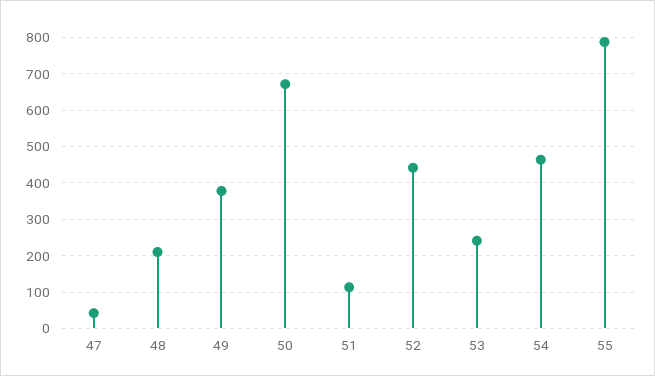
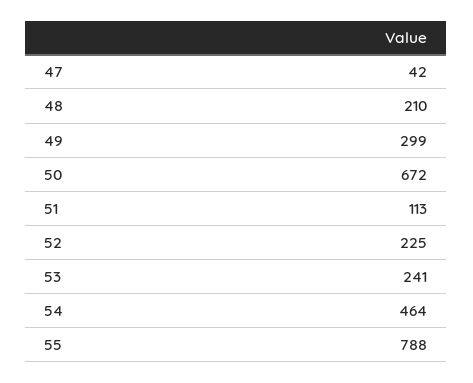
  {
    "47": 42,
    "48": 210,
-   "49": 380,
+   "49": 299,
    "50": 672,
    "51": 113,
-   "52": 440,
+   "52": 225,
    "53": 241,
    "54": 464,
    "55": 788
  }

